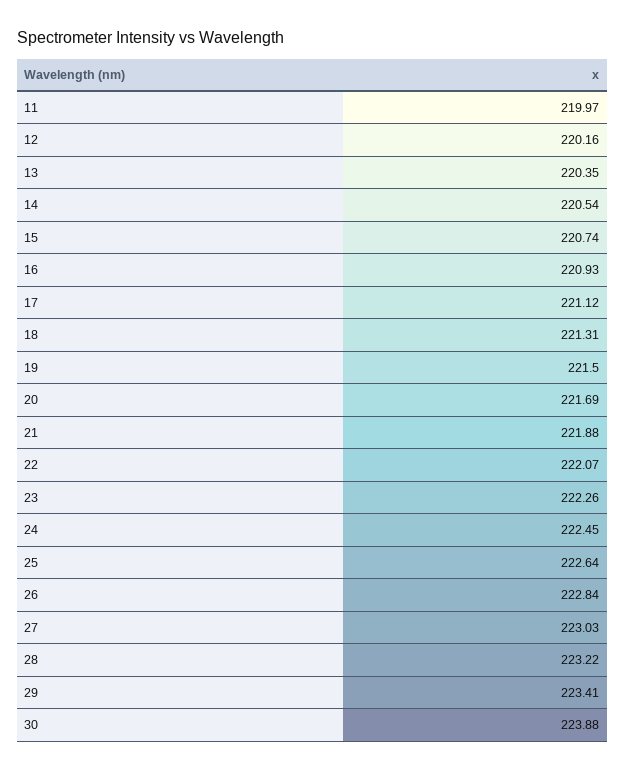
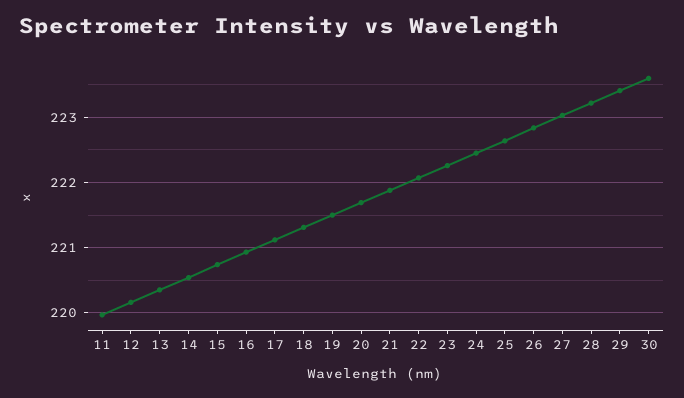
  {
    "11": 219.97,
    "12": 220.16,
    "13": 220.35,
    "14": 220.54,
    "15": 220.74,
    "16": 220.93,
    "17": 221.12,
    "18": 221.31,
    "19": 221.5,
    "20": 221.69,
    "21": 221.88,
    "22": 222.07,
    "23": 222.26,
    "24": 222.45,
    "25": 222.64,
    "26": 222.84,
    "27": 223.03,
    "28": 223.22,
    "29": 223.41,
-   "30": 223.88
+   "30": 223.6
  }

